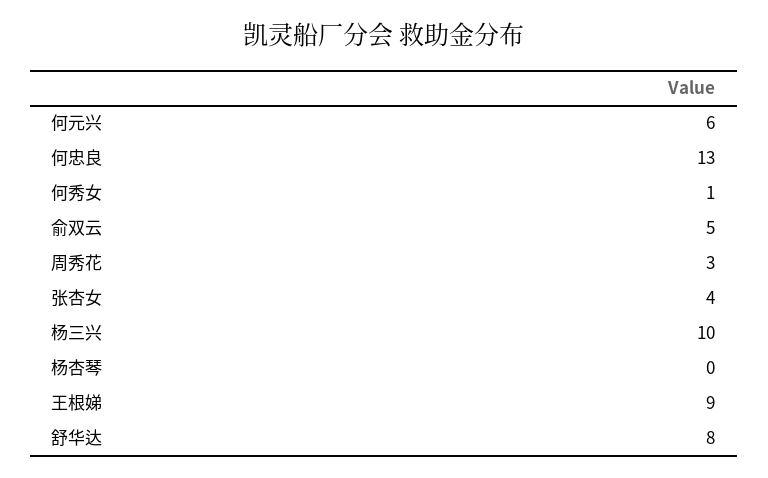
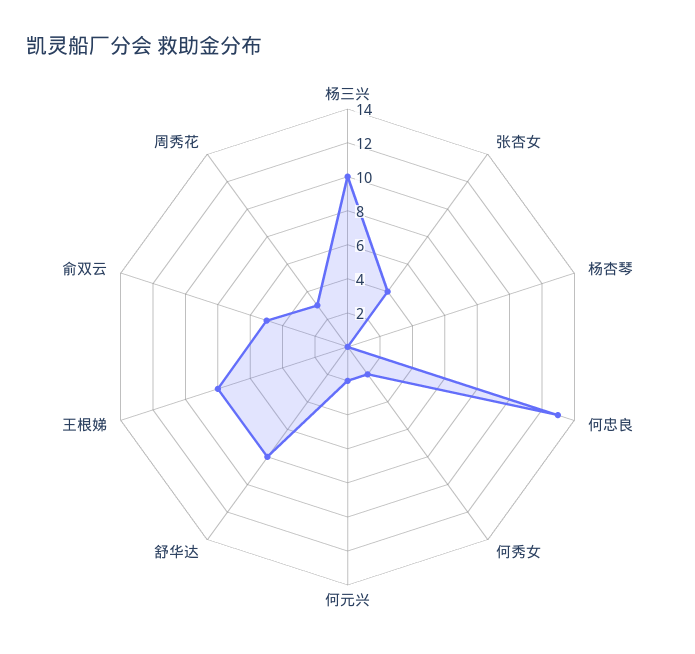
  {
-   "何元兴": 6,
+   "何元兴": 2,
    "何忠良": 13,
-   "何秀女": 1,
+   "何秀女": 2,
    "俞双云": 5,
    "周秀花": 3,
    "张杏女": 4,
    "杨三兴": 10,
    "杨杏琴": 0,
-   "王根娣": 9,
+   "王根娣": 8,
    "舒华达": 8
  }

